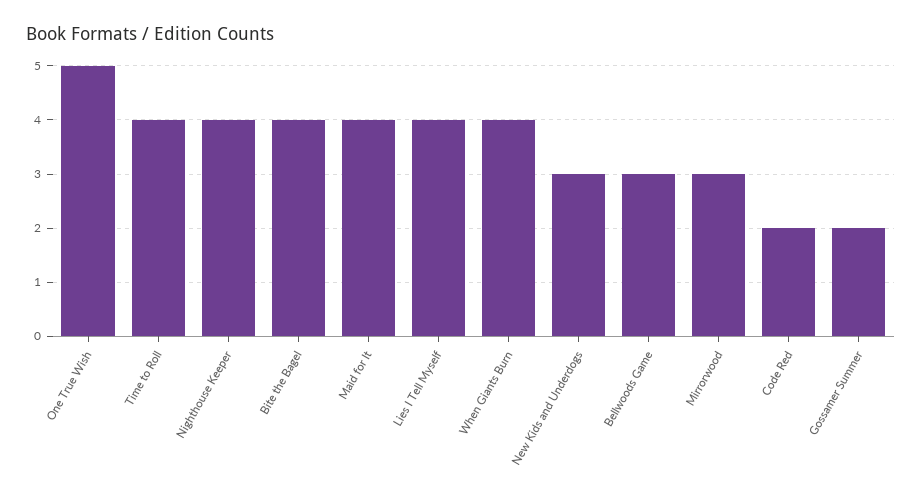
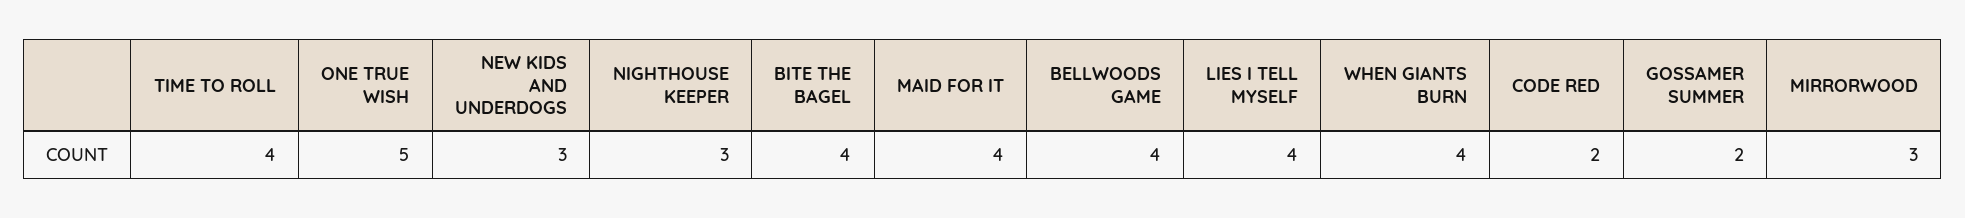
  {
    "One True Wish": 5,
    "Time to Roll": 4,
-   "Nighthouse Keeper": 4,
+   "Nighthouse Keeper": 3,
    "Bite the Bagel": 4,
    "Maid for It": 4,
    "Lies I Tell Myself": 4,
    "When Giants Burn": 4,
    "New Kids and Underdogs": 3,
-   "Bellwoods Game": 3,
+   "Bellwoods Game": 4,
    "Mirrorwood": 3,
    "Code Red": 2,
    "Gossamer Summer": 2
  }

